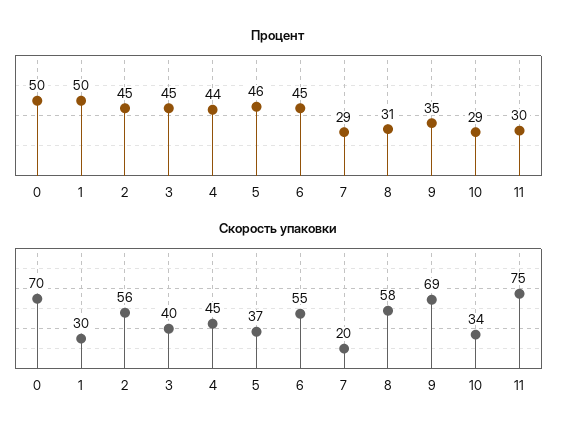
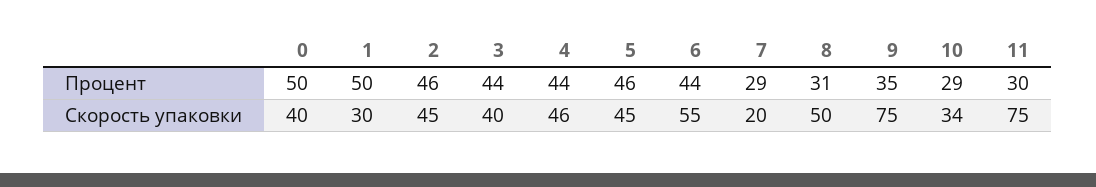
  {
    "Процент": {
      "0": 50,
      "1": 50,
-     "2": 45,
+     "2": 46,
-     "3": 45,
+     "3": 44,
      "4": 44,
      "5": 46,
-     "6": 45,
+     "6": 44,
      "7": 29,
      "8": 31,
      "9": 35,
      "10": 29,
      "11": 30
    },
    "Скорость упаковки": {
-     "0": 70,
+     "0": 40,
      "1": 30,
-     "2": 56,
+     "2": 45,
      "3": 40,
-     "4": 45,
+     "4": 46,
-     "5": 37,
+     "5": 45,
      "6": 55,
      "7": 20,
-     "8": 58,
+     "8": 50,
-     "9": 69,
+     "9": 75,
      "10": 34,
      "11": 75
    }
  }

